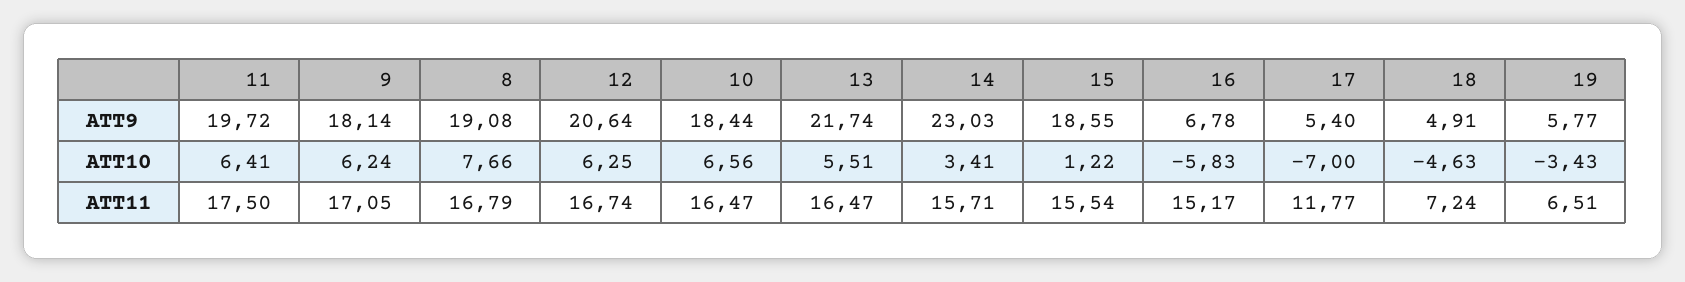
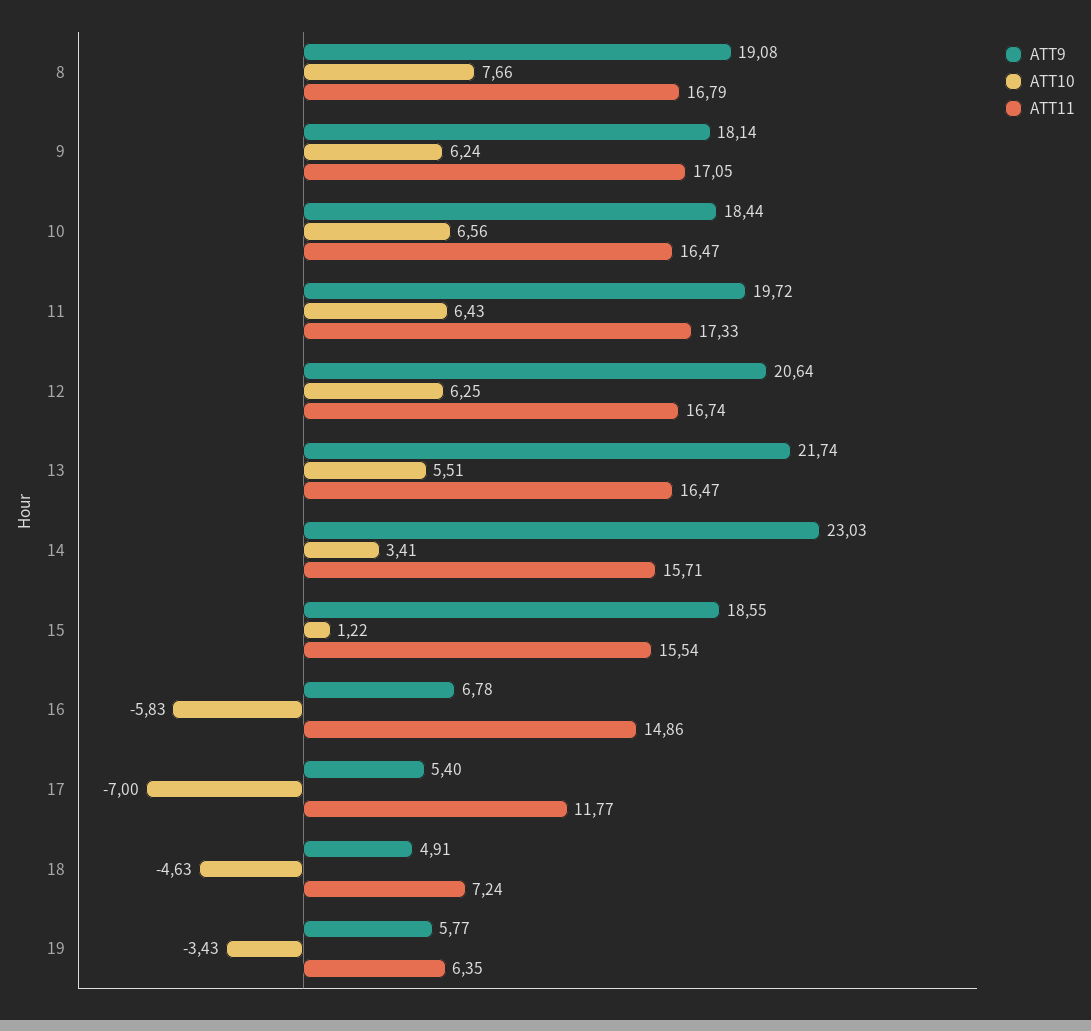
  {
    "ATT9": {
      "11": 19.72,
      "9": 18.14,
      "8": 19.08,
      "12": 20.64,
      "10": 18.44,
      "13": 21.74,
      "14": 23.03,
      "15": 18.55,
      "16": 6.78,
      "17": 5.4,
      "18": 4.91,
      "19": 5.77
    },
    "ATT10": {
-     "11": 6.41,
+     "11": 6.43,
      "9": 6.24,
      "8": 7.66,
      "12": 6.25,
      "10": 6.56,
      "13": 5.51,
      "14": 3.41,
      "15": 1.22,
      "16": -5.83,
      "17": -7,
      "18": -4.63,
      "19": -3.43
    },
    "ATT11": {
-     "11": 17.5,
+     "11": 17.33,
      "9": 17.05,
      "8": 16.79,
      "12": 16.74,
      "10": 16.47,
      "13": 16.47,
      "14": 15.71,
      "15": 15.54,
-     "16": 15.17,
+     "16": 14.86,
      "17": 11.77,
      "18": 7.24,
-     "19": 6.51
+     "19": 6.35
    }
  }

